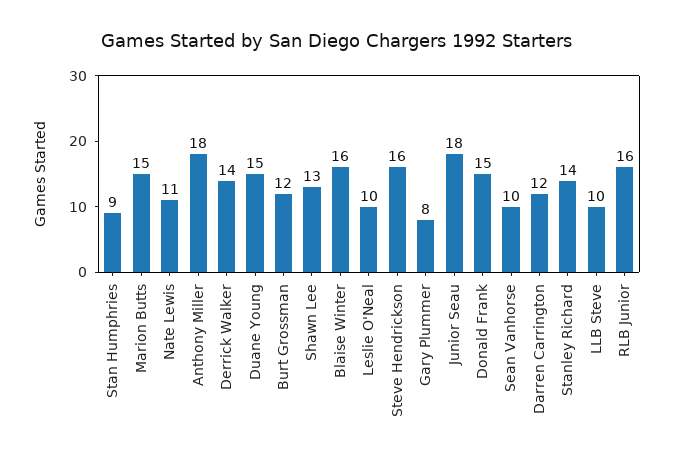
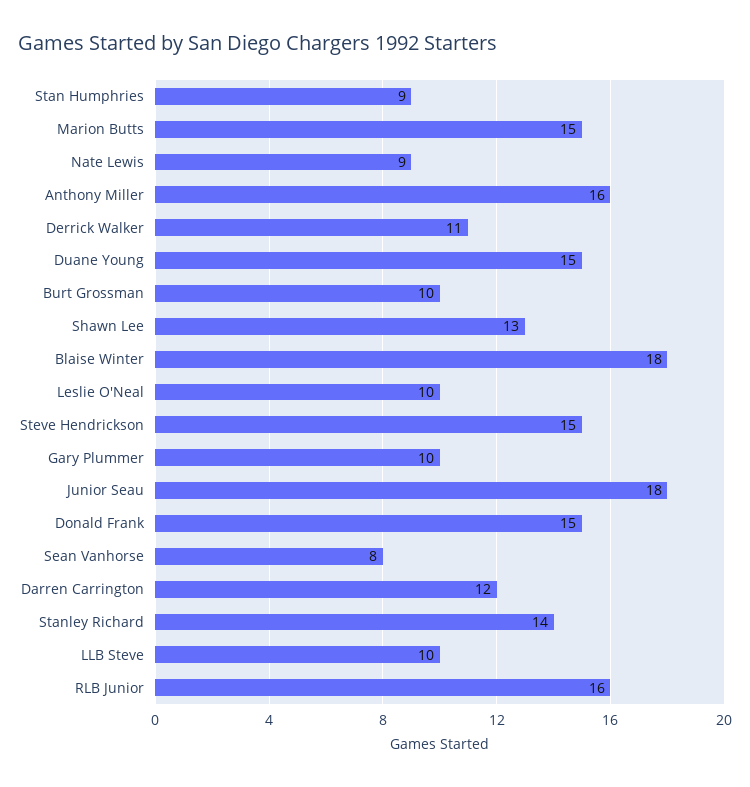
  {
    "Stan Humphries": 9,
    "Marion Butts": 15,
-   "Nate Lewis": 11,
+   "Nate Lewis": 9,
-   "Anthony Miller": 18,
+   "Anthony Miller": 16,
-   "Derrick Walker": 14,
+   "Derrick Walker": 11,
    "Duane Young": 15,
-   "Burt Grossman": 12,
+   "Burt Grossman": 10,
    "Shawn Lee": 13,
-   "Blaise Winter": 16,
+   "Blaise Winter": 18,
    "Leslie O'Neal": 10,
-   "Steve Hendrickson": 16,
+   "Steve Hendrickson": 15,
-   "Gary Plummer": 8,
+   "Gary Plummer": 10,
    "Junior Seau": 18,
    "Donald Frank": 15,
-   "Sean Vanhorse": 10,
+   "Sean Vanhorse": 8,
    "Darren Carrington": 12,
    "Stanley Richard": 14,
    "LLB Steve": 10,
    "RLB Junior": 16
  }

